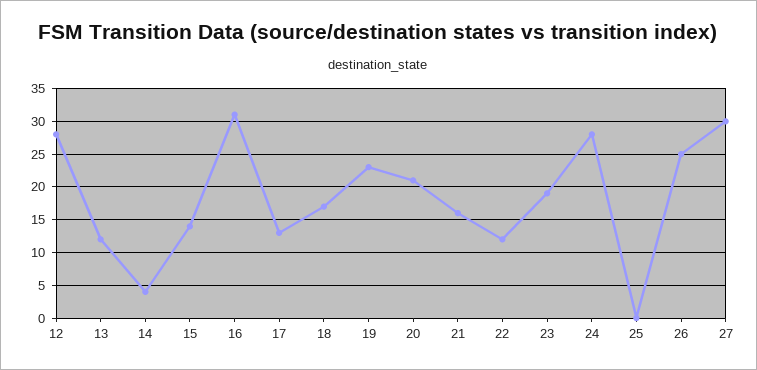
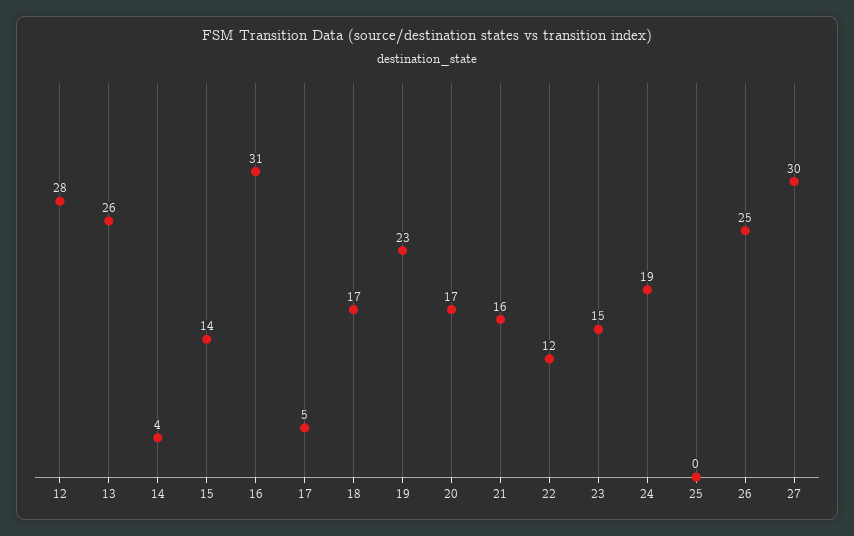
  {
    "12": 28,
-   "13": 12,
+   "13": 26,
    "14": 4,
    "15": 14,
    "16": 31,
-   "17": 13,
+   "17": 5,
    "18": 17,
    "19": 23,
-   "20": 21,
+   "20": 17,
    "21": 16,
    "22": 12,
-   "23": 19,
+   "23": 15,
-   "24": 28,
+   "24": 19,
    "25": 0,
    "26": 25,
    "27": 30
  }

